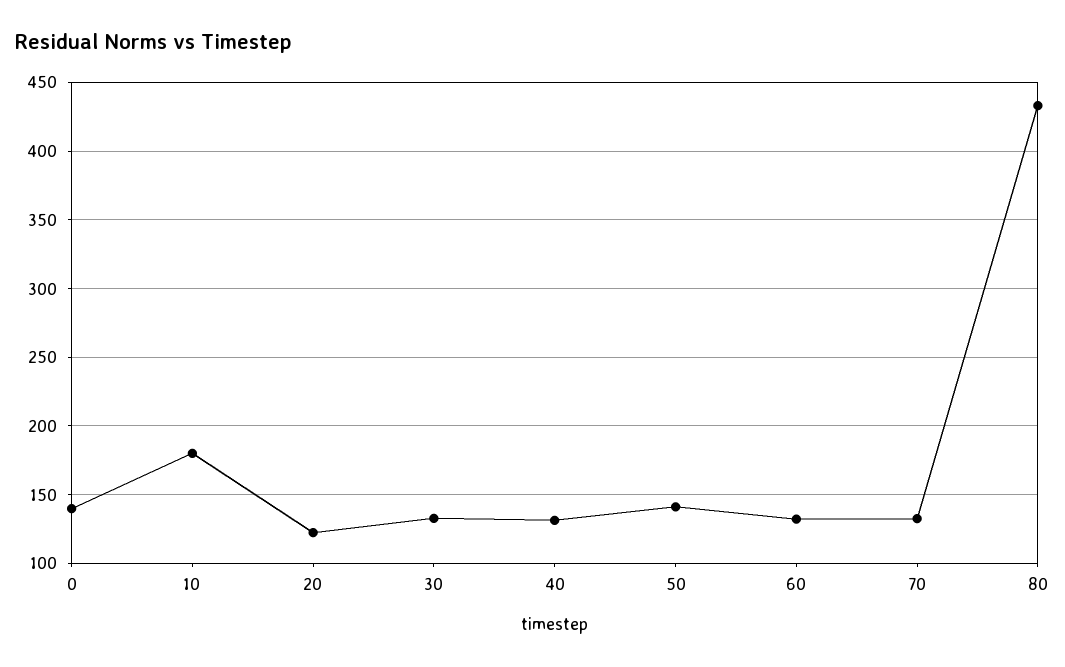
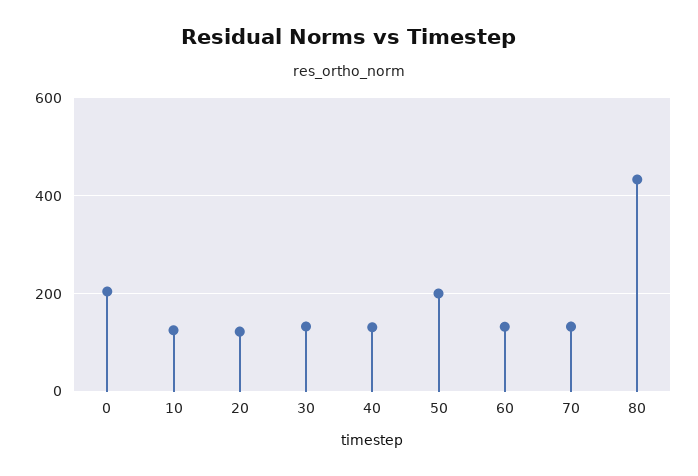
  {
-   "0": 140,
+   "0": 200,
-   "10": 180,
+   "10": 120,
    "20": 120,
    "30": 135,
    "40": 130,
-   "50": 140,
+   "50": 200,
    "60": 130,
    "70": 135,
    "80": 435
  }

